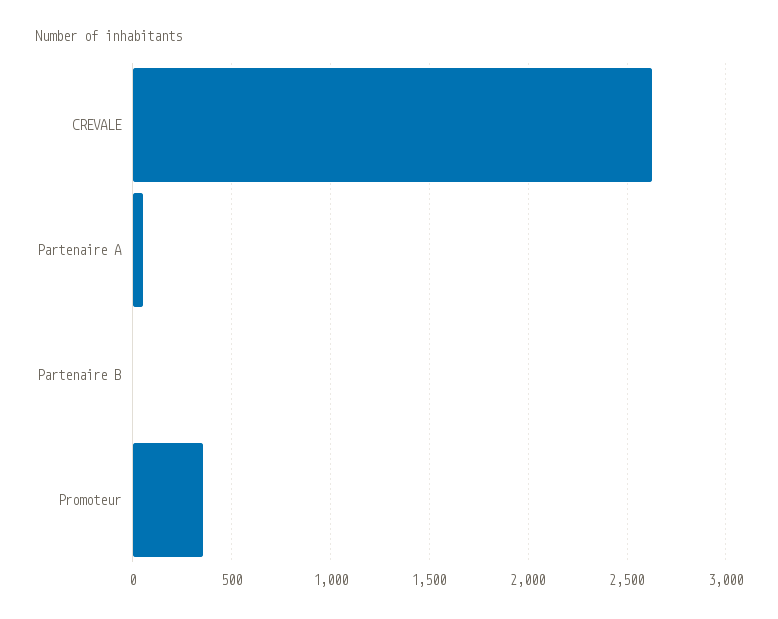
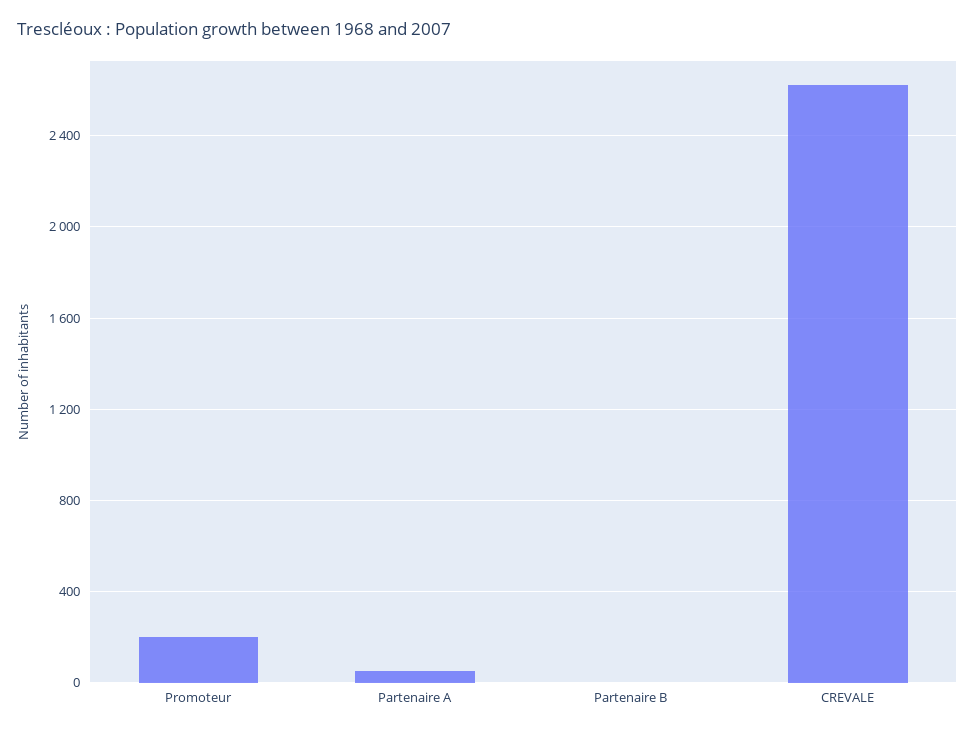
  {
    "CREVALE": 2650,
    "Partenaire A": 50,
    "Partenaire B": 0,
-   "Promoteur": 350
+   "Promoteur": 200
  }

